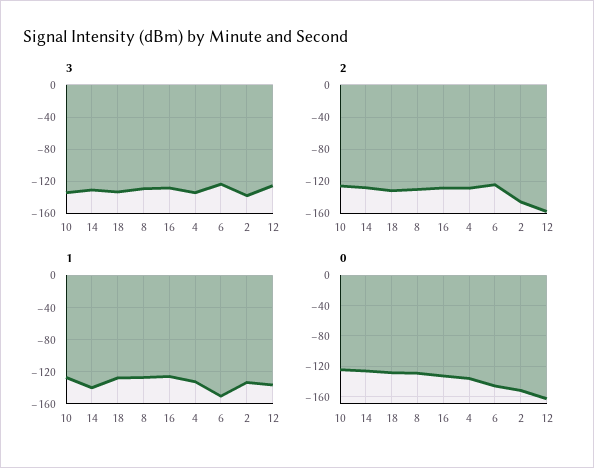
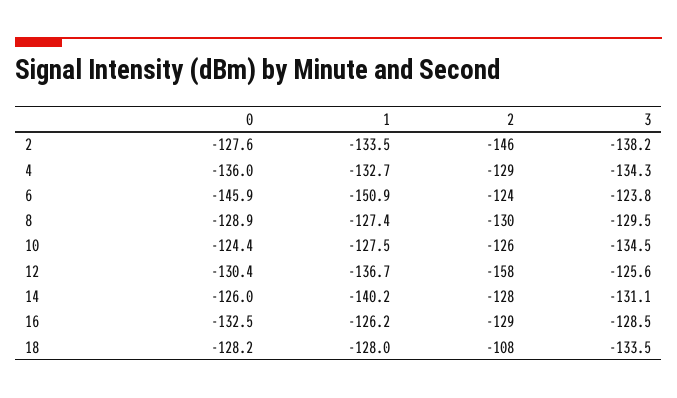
  {
    "3": {
      "10": -134.5,
      "14": -131.1,
      "18": -133.5,
      "8": -129.5,
      "16": -128.5,
      "4": -134.3,
      "6": -123.8,
      "2": -138.2,
      "12": -125.6
    },
    "2": {
      "10": -126,
      "14": -128,
-     "18": -130,
+     "18": -108,
      "8": -130,
      "16": -129,
      "4": -129,
      "6": -124,
      "2": -146,
      "12": -158
    },
    "1": {
      "10": -127.5,
      "14": -140.2,
      "18": -128,
      "8": -127.4,
      "16": -126.2,
      "4": -132.7,
      "6": -150.9,
      "2": -133.5,
      "12": -136.7
    },
    "0": {
      "10": -124.4,
      "14": -126,
      "18": -128.2,
      "8": -128.9,
      "16": -132.5,
      "4": -136,
      "6": -145.9,
-     "2": -150,
+     "2": -127.6,
-     "12": -160
+     "12": -130.4
    }
  }

